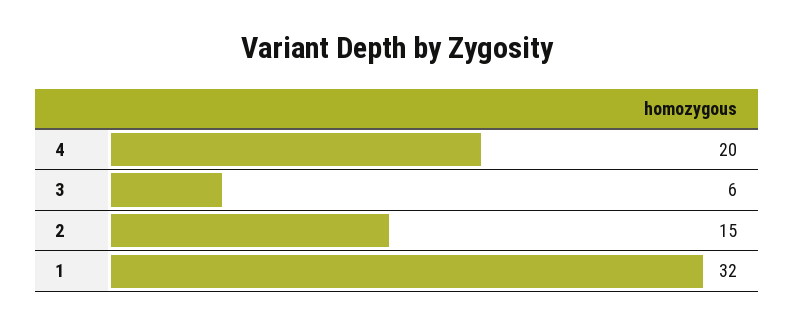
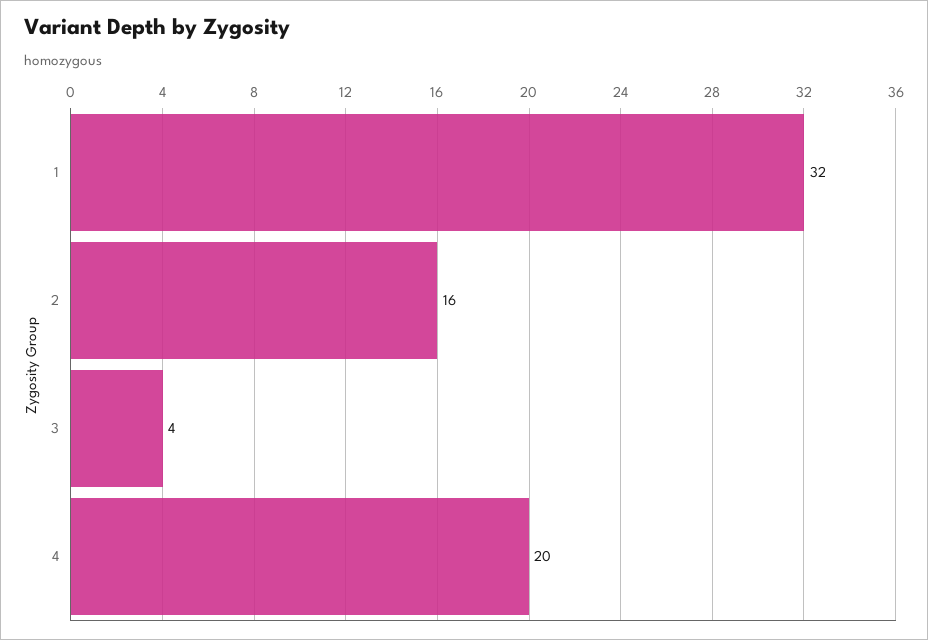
  {
    "4": 20,
-   "3": 6,
+   "3": 4,
-   "2": 15,
+   "2": 16,
    "1": 32
  }

